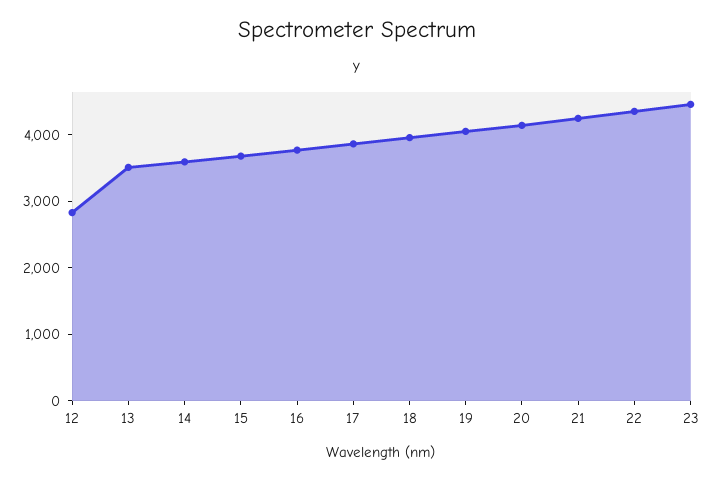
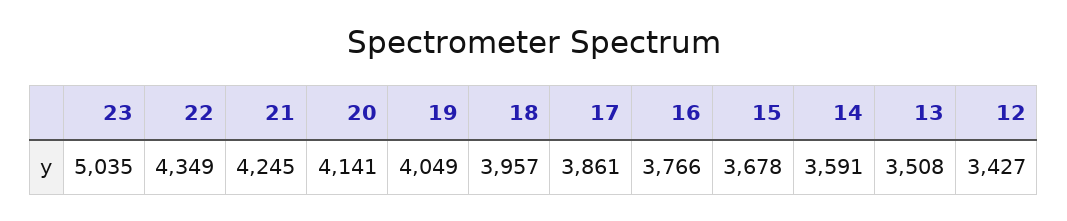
  {
-   "12": 2800,
+   "12": 3427,
    "13": 3508,
    "14": 3591,
    "15": 3678,
    "16": 3766,
    "17": 3861,
    "18": 3957,
    "19": 4049,
    "20": 4141,
    "21": 4245,
    "22": 4349,
-   "23": 4400
+   "23": 5035
  }

